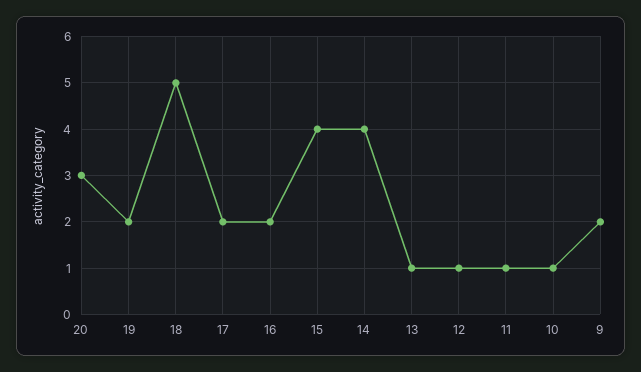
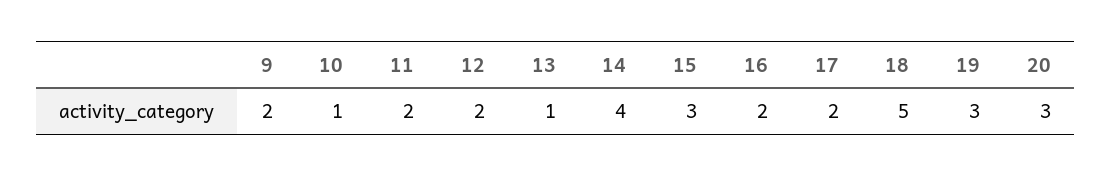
  {
    "20": 3,
-   "19": 2,
+   "19": 3,
    "18": 5,
    "17": 2,
    "16": 2,
-   "15": 4,
+   "15": 3,
    "14": 4,
    "13": 1,
-   "12": 1,
+   "12": 2,
-   "11": 1,
+   "11": 2,
    "10": 1,
    "9": 2
  }

